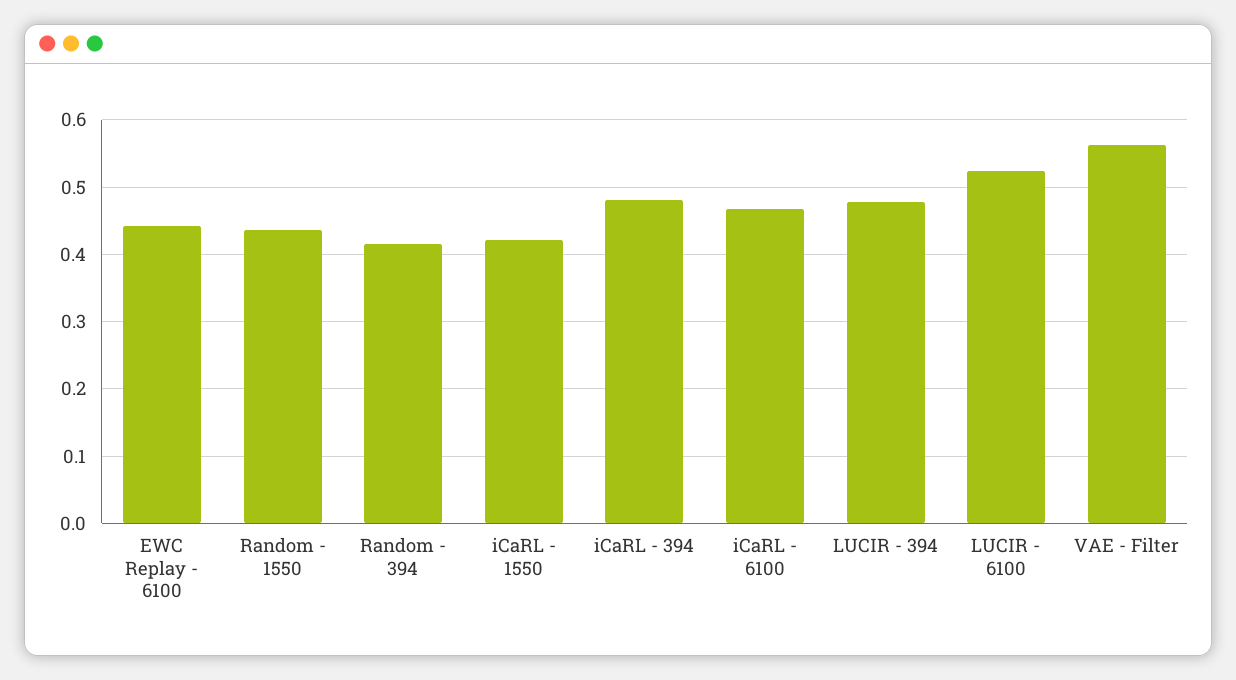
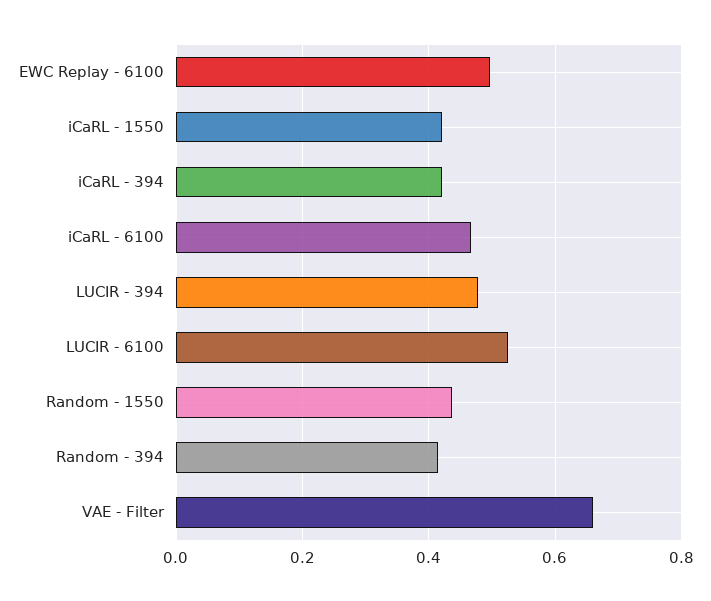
  {
-   "EWC Replay - 6100": 0.44,
+   "EWC Replay - 6100": 0.5,
    "Random - 1550": 0.44,
    "Random - 394": 0.42,
    "iCaRL - 1550": 0.42,
-   "iCaRL - 394": 0.48,
+   "iCaRL - 394": 0.42,
    "iCaRL - 6100": 0.47,
    "LUCIR - 394": 0.48,
    "LUCIR - 6100": 0.52,
-   "VAE - Filter": 0.56
+   "VAE - Filter": 0.66
  }

